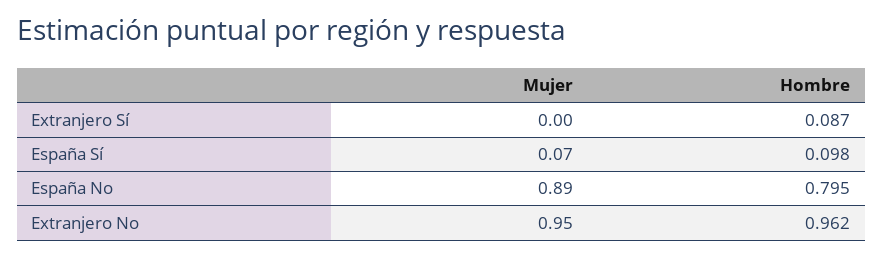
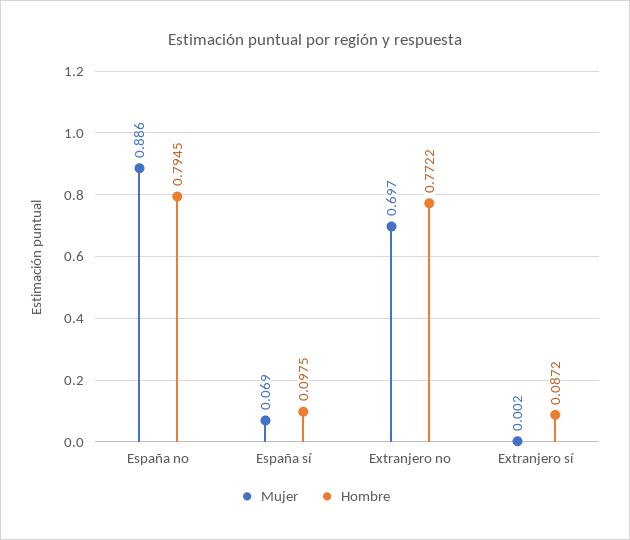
  {
    "Mujer": {
      "Extranjero Sí": 0.002,
      "España Sí": 0.069,
      "España No": 0.886,
-     "Extranjero No": 0.95
+     "Extranjero No": 0.697
    },
    "Hombre": {
      "Extranjero Sí": 0.0872,
      "España Sí": 0.0975,
      "España No": 0.7945,
-     "Extranjero No": 0.962
+     "Extranjero No": 0.7722
    }
  }

